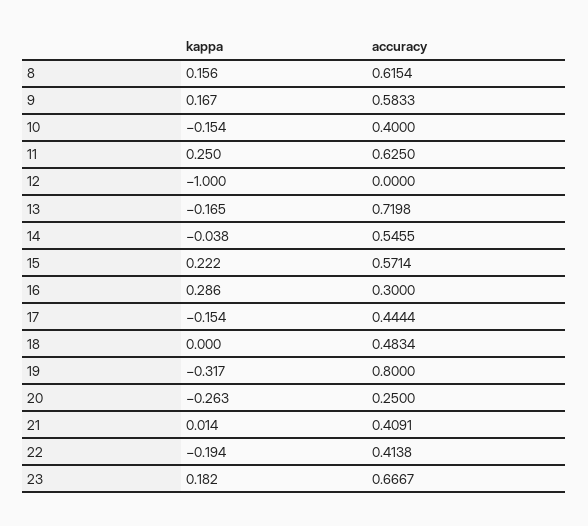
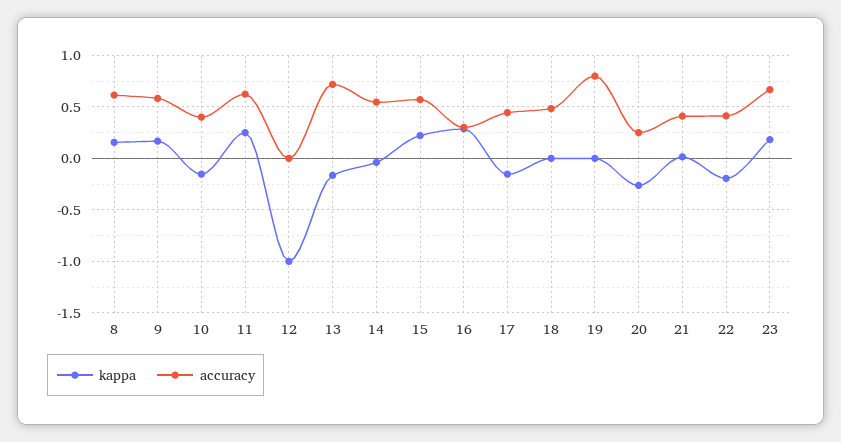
  {
    "kappa": {
      "8": 0.156,
      "9": 0.167,
      "10": -0.154,
      "11": 0.25,
      "12": -1,
      "13": -0.165,
      "14": -0.038,
      "15": 0.222,
      "16": 0.286,
      "17": -0.154,
      "18": 0,
-     "19": -0.317,
+     "19": 0,
      "20": -0.263,
      "21": 0.014,
      "22": -0.194,
      "23": 0.182
    },
    "accuracy": {
      "8": 0.6154,
      "9": 0.5833,
      "10": 0.4,
      "11": 0.625,
      "12": 0,
      "13": 0.7198,
      "14": 0.5455,
      "15": 0.5714,
      "16": 0.3,
      "17": 0.4444,
      "18": 0.4834,
      "19": 0.8,
      "20": 0.25,
      "21": 0.4091,
      "22": 0.4138,
      "23": 0.6667
    }
  }

